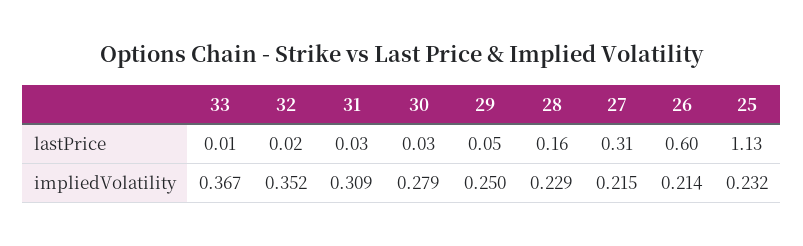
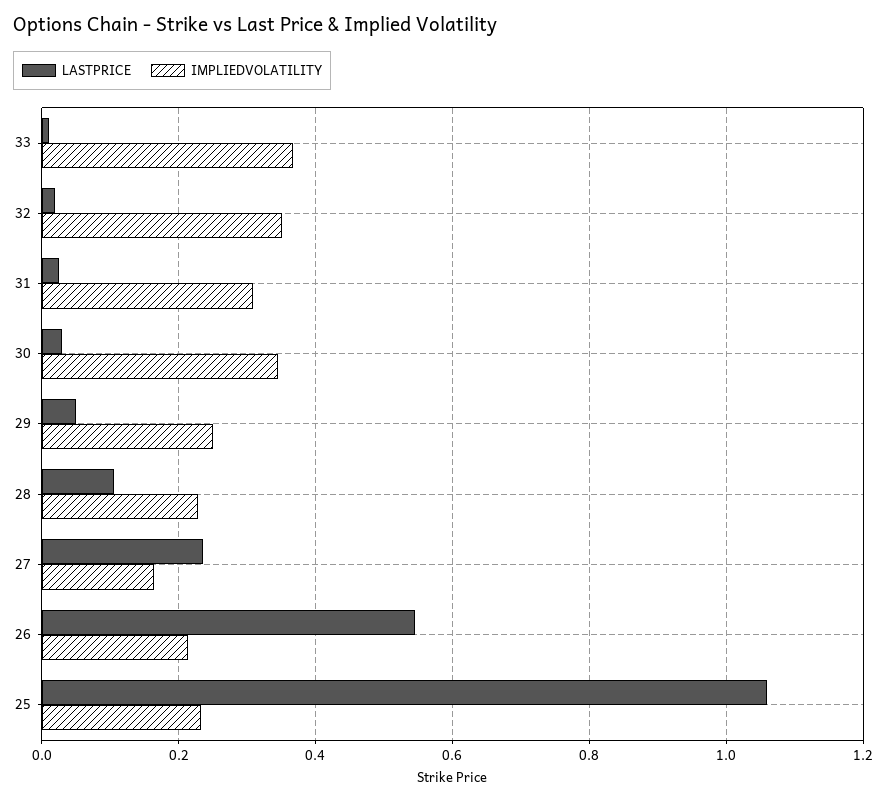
  {
    "lastPrice": {
      "33": 0.01,
      "32": 0.02,
      "31": 0.03,
      "30": 0.03,
      "29": 0.05,
-     "28": 0.16,
+     "28": 0.1,
-     "27": 0.31,
+     "27": 0.24,
-     "26": 0.6,
+     "26": 0.54,
-     "25": 1.13
+     "25": 1.06
    },
    "impliedVolatility": {
      "33": 0.367,
      "32": 0.352,
      "31": 0.309,
-     "30": 0.279,
+     "30": 0.34,
      "29": 0.25,
      "28": 0.229,
-     "27": 0.215,
+     "27": 0.16,
      "26": 0.214,
      "25": 0.232
    }
  }

